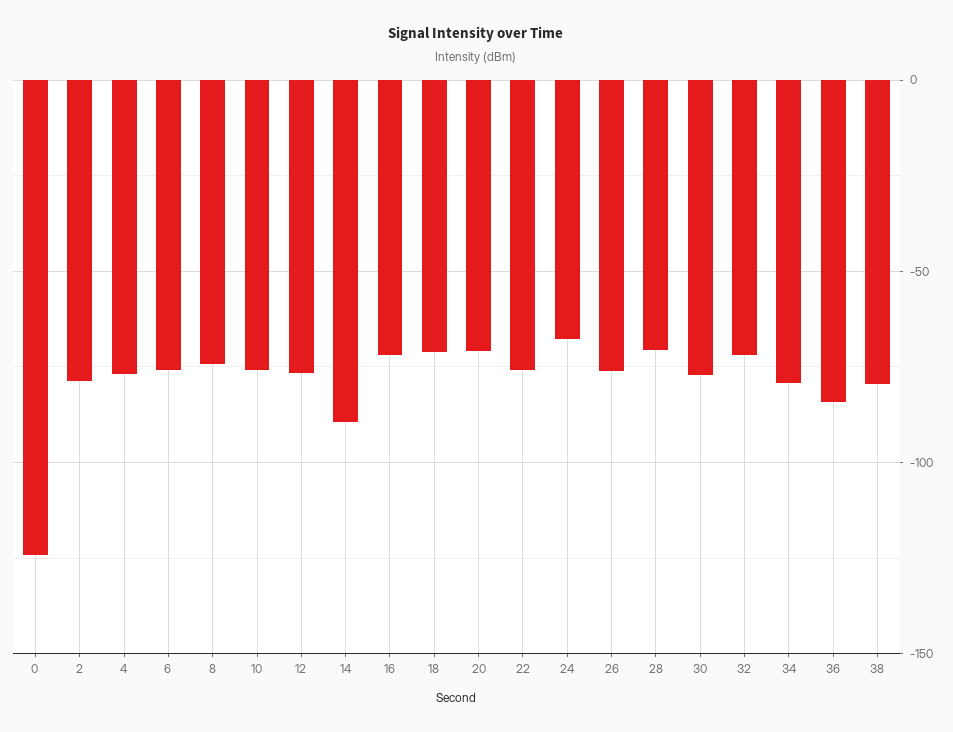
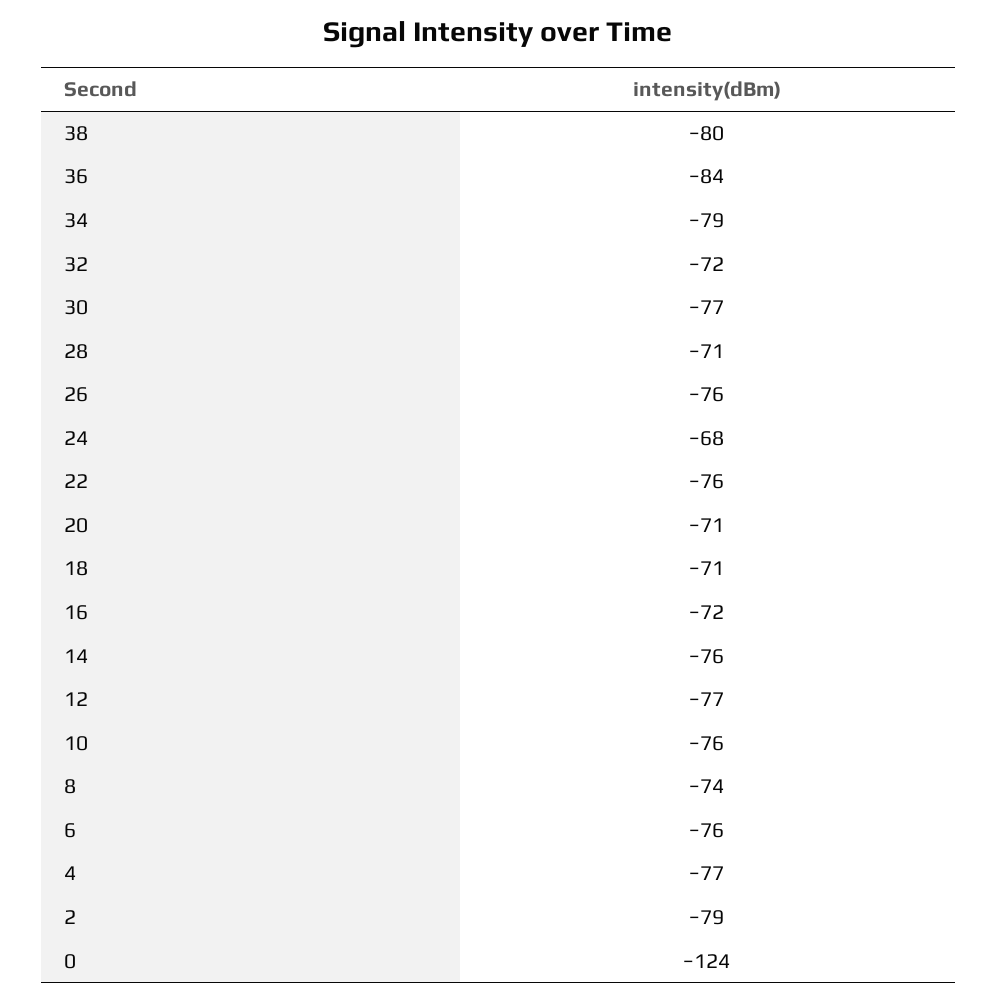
  {
    "0": -124,
    "2": -79,
    "4": -77,
    "6": -76,
    "8": -74,
    "10": -76,
    "12": -77,
-   "14": -90,
+   "14": -76,
    "16": -72,
    "18": -71,
    "20": -71,
    "22": -76,
    "24": -68,
    "26": -76,
    "28": -71,
    "30": -77,
    "32": -72,
    "34": -79,
    "36": -84,
    "38": -80
  }

